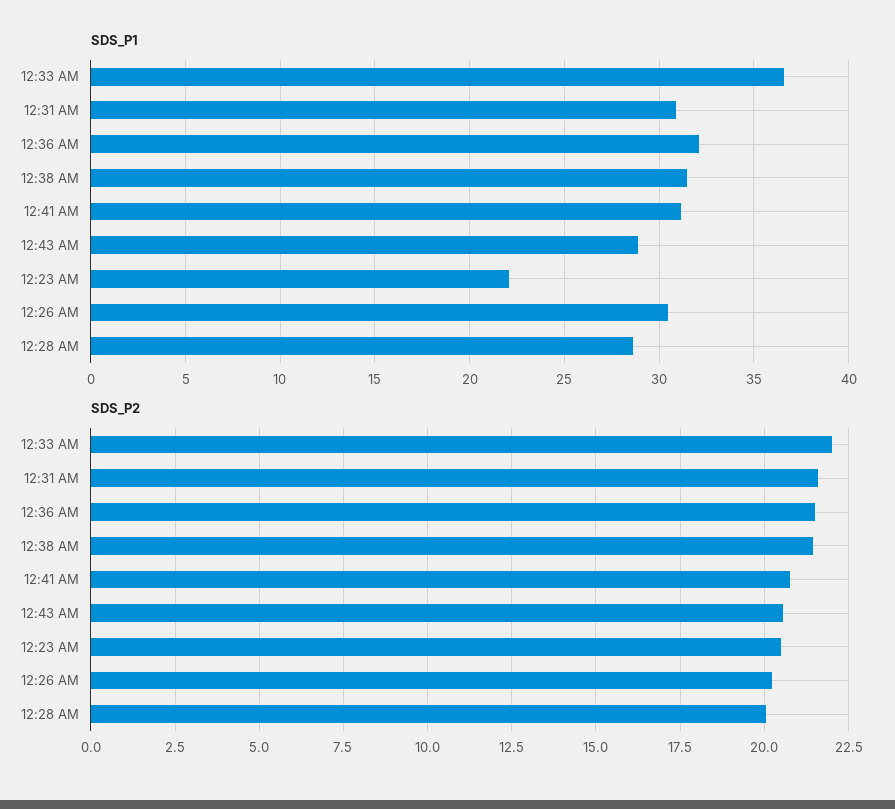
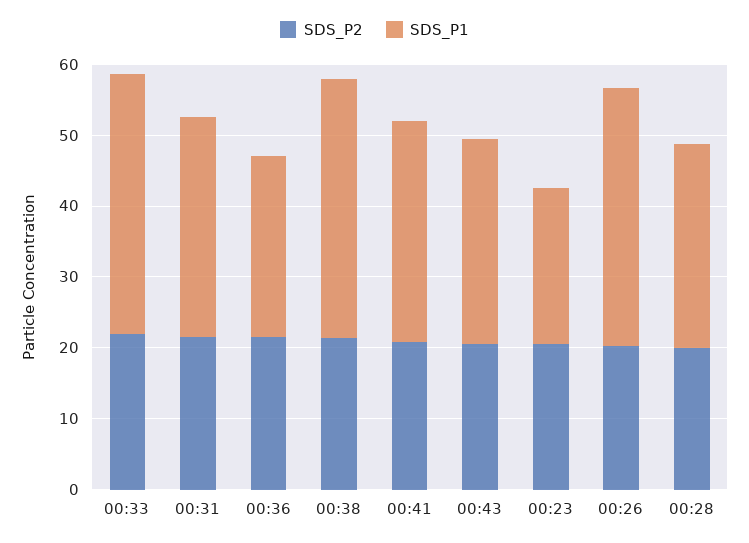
  {
    "SDS_P1": {
      "12:33 AM": 36.5,
      "12:31 AM": 31,
-     "12:36 AM": 32,
+     "12:36 AM": 26,
-     "12:38 AM": 31.5,
+     "12:38 AM": 36,
      "12:41 AM": 31,
      "12:43 AM": 29,
      "12:23 AM": 22,
-     "12:26 AM": 30.5,
+     "12:26 AM": 36,
      "12:28 AM": 28.5
    },
    "SDS_P2": {
      "12:33 AM": 22,
      "12:31 AM": 21.5,
      "12:36 AM": 21.5,
      "12:38 AM": 21.5,
      "12:41 AM": 20.75,
      "12:43 AM": 20.5,
      "12:23 AM": 20.5,
      "12:26 AM": 20.25,
      "12:28 AM": 20
    }
  }

